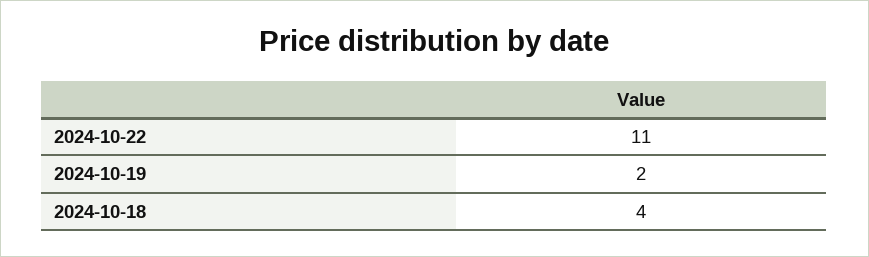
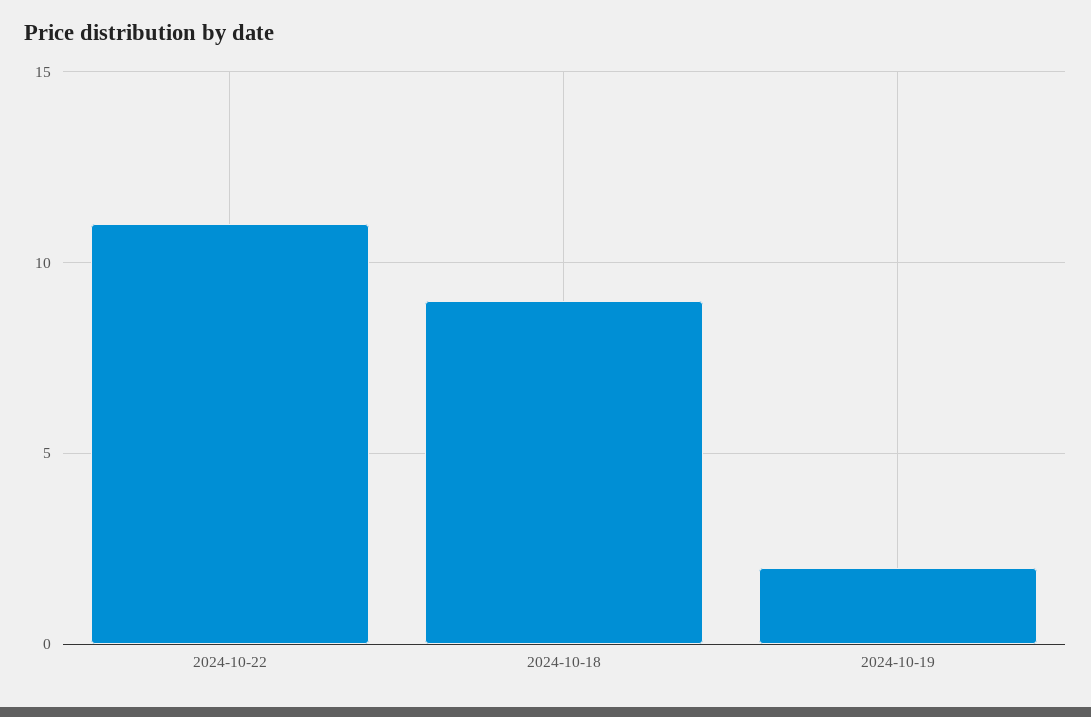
  {
    "2024-10-22": 11,
    "2024-10-19": 2,
-   "2024-10-18": 4
+   "2024-10-18": 9
  }

